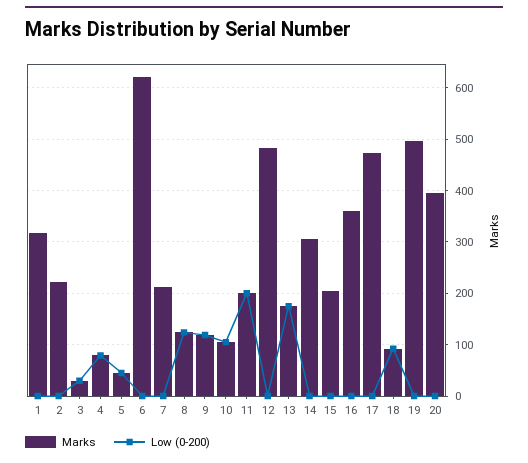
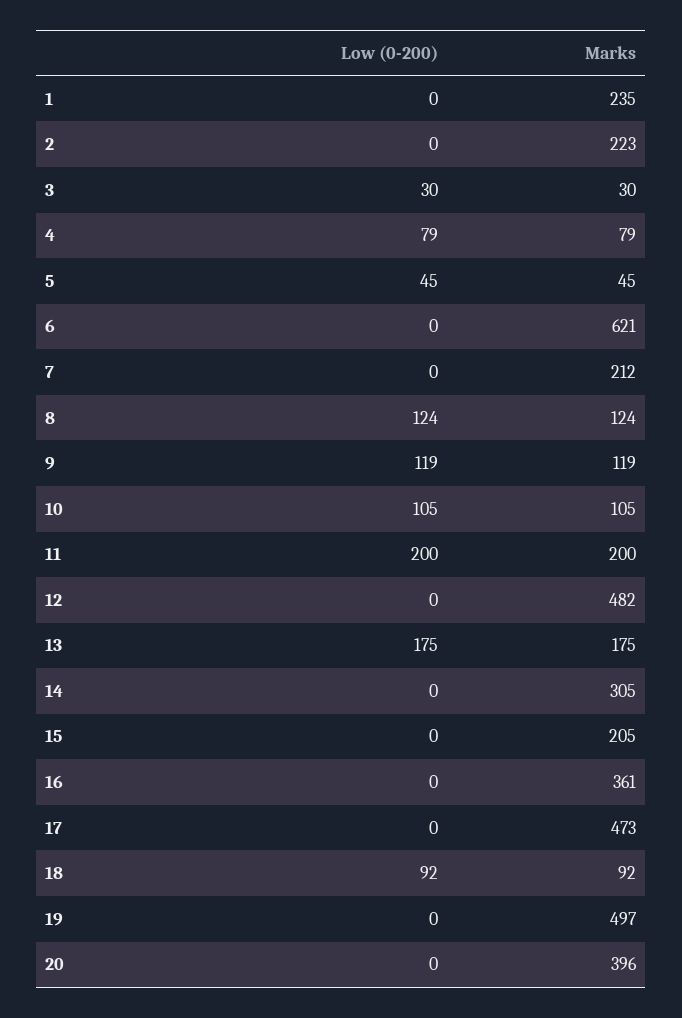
  {
    "Marks": {
-     "1": 320,
+     "1": 235,
      "2": 223,
      "3": 30,
      "4": 79,
      "5": 45,
      "6": 621,
      "7": 212,
      "8": 124,
      "9": 119,
      "10": 105,
      "11": 200,
      "12": 482,
      "13": 175,
      "14": 305,
      "15": 205,
      "16": 361,
      "17": 473,
      "18": 92,
      "19": 497,
      "20": 396
    },
    "Low (0-200)": {
      "1": 0,
      "2": 0,
      "3": 30,
      "4": 79,
      "5": 45,
      "6": 0,
      "7": 0,
      "8": 124,
      "9": 119,
      "10": 105,
      "11": 200,
      "12": 0,
      "13": 175,
      "14": 0,
      "15": 0,
      "16": 0,
      "17": 0,
      "18": 92,
      "19": 0,
      "20": 0
    }
  }

